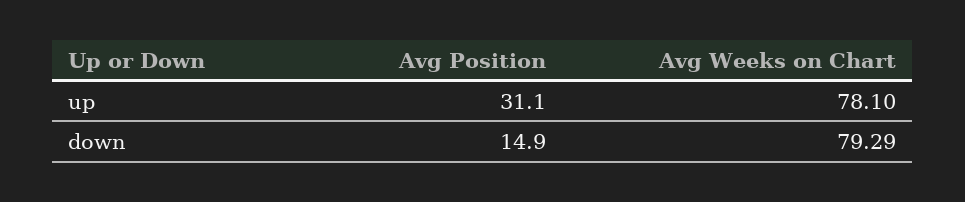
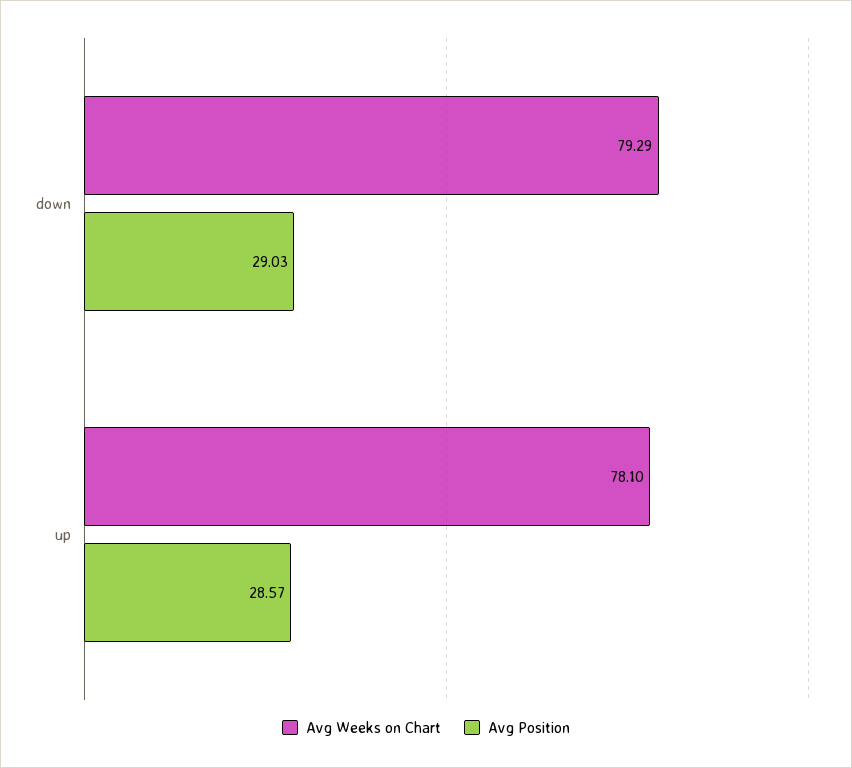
  {
    "Avg Position": {
-     "up": 31.1,
+     "up": 28.57,
-     "down": 14.9
+     "down": 29.03
    },
    "Avg Weeks on Chart": {
      "up": 78.1,
      "down": 79.29
    }
  }

